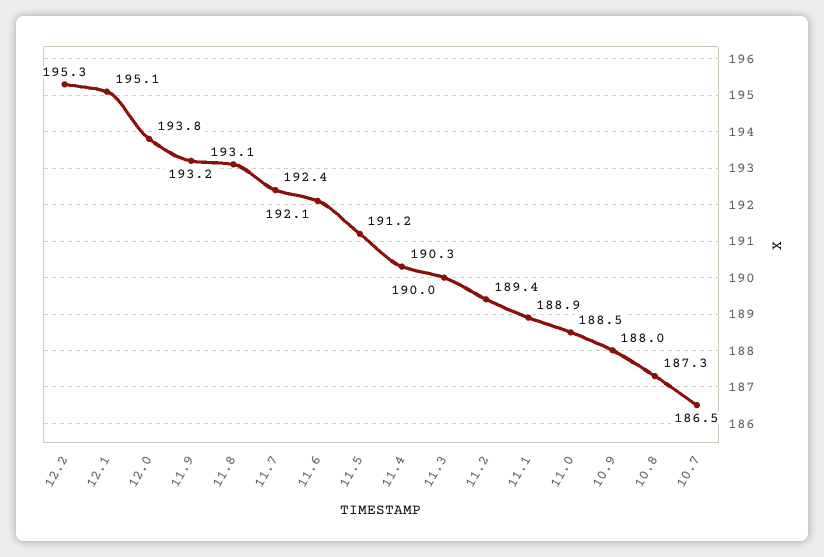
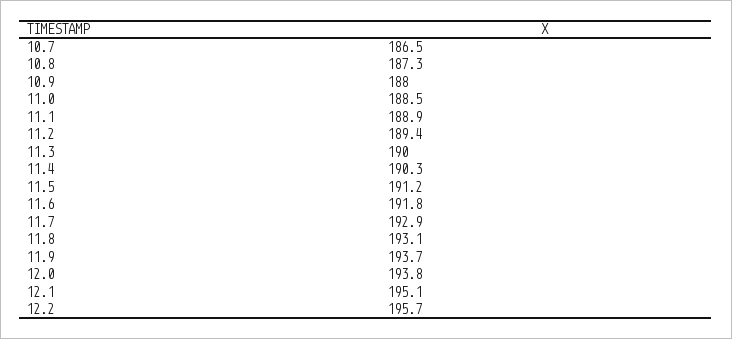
  {
-   "12.2": 195.3,
+   "12.2": 195.7,
    "12.1": 195.1,
    "12.0": 193.8,
-   "11.9": 193.2,
+   "11.9": 193.7,
    "11.8": 193.1,
-   "11.7": 192.4,
+   "11.7": 192.9,
-   "11.6": 192.1,
+   "11.6": 191.8,
    "11.5": 191.2,
    "11.4": 190.3,
    "11.3": 190,
    "11.2": 189.4,
    "11.1": 188.9,
    "11.0": 188.5,
    "10.9": 188,
    "10.8": 187.3,
    "10.7": 186.5
  }

